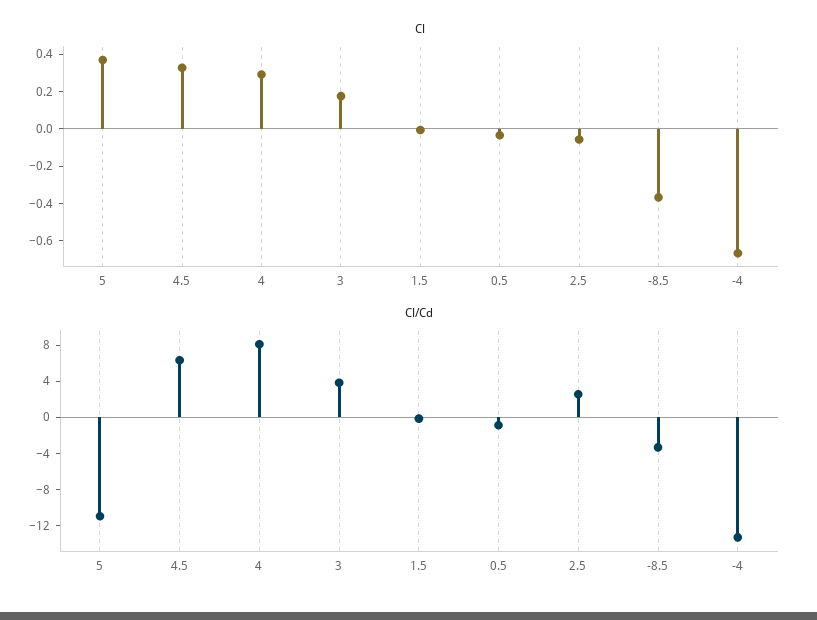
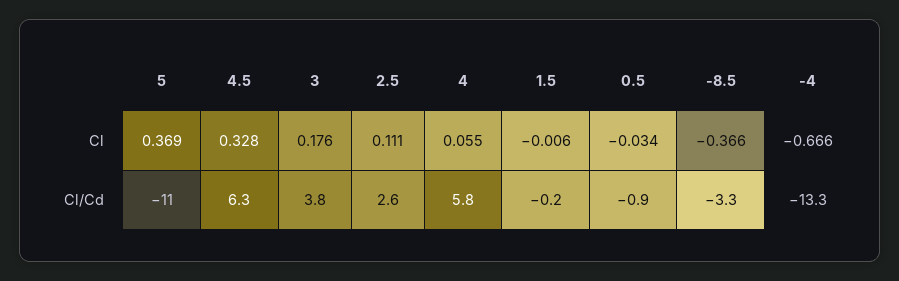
  {
    "Cl": {
      "5": 0.369,
      "4.5": 0.328,
-     "4": 0.3,
+     "4": 0.055,
      "3": 0.176,
      "1.5": -0.006,
      "0.5": -0.034,
-     "2.5": -0.05,
+     "2.5": 0.111,
      "-8.5": -0.366,
      "-4": -0.666
    },
    "Cl/Cd": {
      "5": -11,
      "4.5": 6.3,
-     "4": 8,
+     "4": 5.8,
      "3": 3.8,
      "1.5": -0.2,
      "0.5": -0.9,
      "2.5": 2.6,
      "-8.5": -3.3,
      "-4": -13.3
    }
  }

